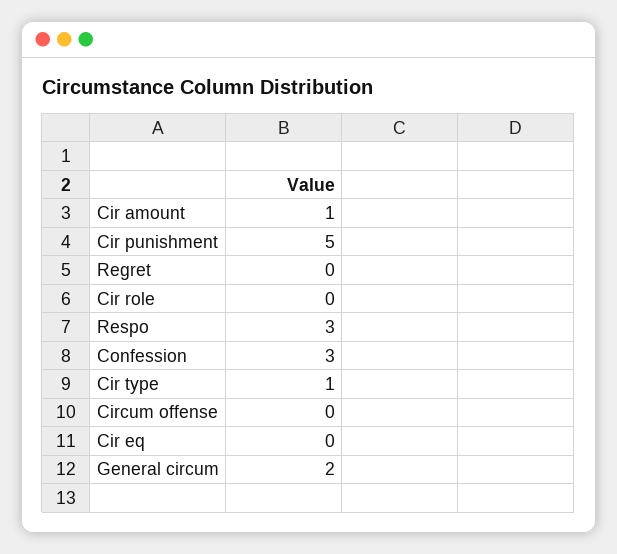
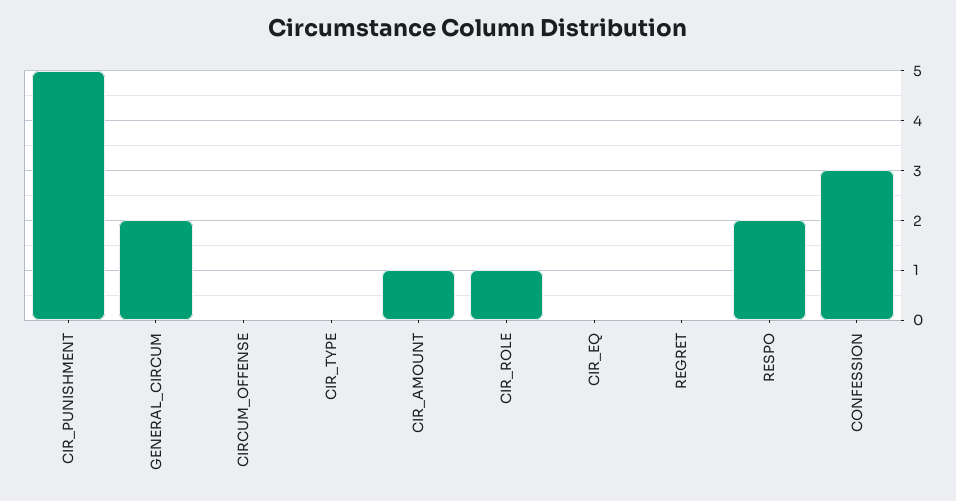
  {
    "Cir amount": 1,
    "Cir punishment": 5,
    "Regret": 0,
-   "Cir role": 0,
+   "Cir role": 1,
-   "Respo": 3,
+   "Respo": 2,
    "Confession": 3,
-   "Cir type": 1,
+   "Cir type": 0,
    "Circum offense": 0,
    "Cir eq": 0,
    "General circum": 2
  }

